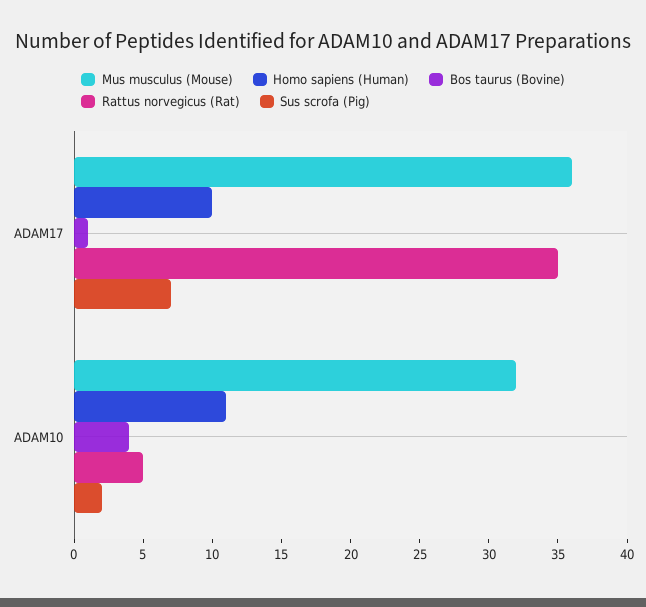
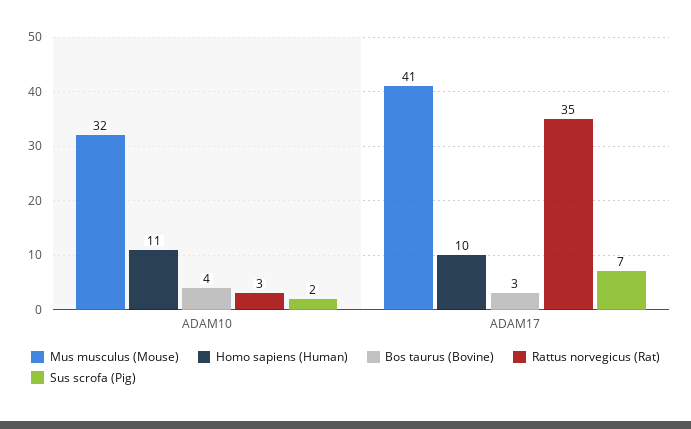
  {
    "Mus musculus (Mouse)": {
-     "ADAM17": 36,
+     "ADAM17": 41,
      "ADAM10": 32
    },
    "Homo sapiens (Human)": {
      "ADAM17": 10,
      "ADAM10": 11
    },
    "Bos taurus (Bovine)": {
-     "ADAM17": 1,
+     "ADAM17": 3,
      "ADAM10": 4
    },
    "Rattus norvegicus (Rat)": {
      "ADAM17": 35,
-     "ADAM10": 5
+     "ADAM10": 3
    },
    "Sus scrofa (Pig)": {
      "ADAM17": 7,
      "ADAM10": 2
    }
  }

